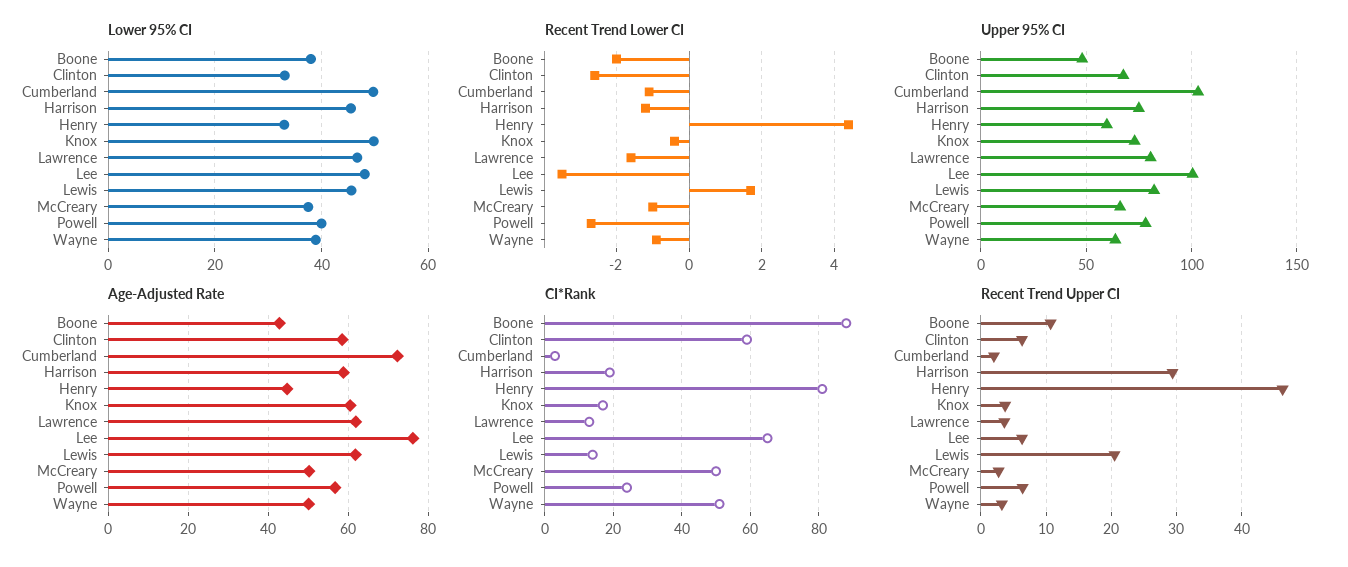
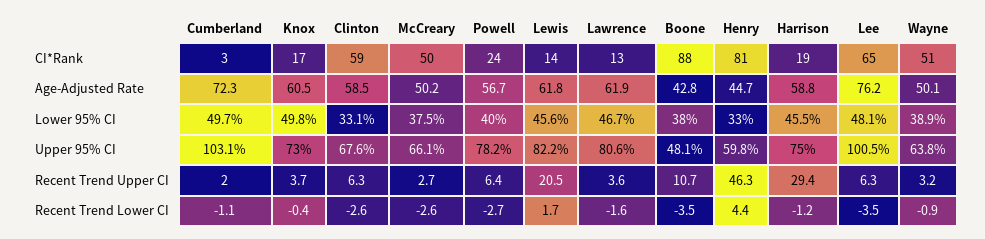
  {
    "Lower 95% CI": {
      "Boone": 38,
      "Clinton": 33.1,
      "Cumberland": 49.7,
      "Harrison": 45.5,
      "Henry": 33,
      "Knox": 49.8,
      "Lawrence": 46.7,
      "Lee": 48.1,
      "Lewis": 45.6,
      "McCreary": 37.5,
      "Powell": 40,
      "Wayne": 38.9
    },
    "Recent Trend Lower CI": {
-     "Boone": -2,
+     "Boone": -3.5,
      "Clinton": -2.6,
      "Cumberland": -1.1,
      "Harrison": -1.2,
      "Henry": 4.4,
      "Knox": -0.4,
      "Lawrence": -1.6,
      "Lee": -3.5,
      "Lewis": 1.7,
-     "McCreary": -1,
+     "McCreary": -2.6,
      "Powell": -2.7,
      "Wayne": -0.9
    },
    "Upper 95% CI": {
      "Boone": 48.1,
      "Clinton": 67.6,
      "Cumberland": 103.1,
      "Harrison": 75,
      "Henry": 59.8,
      "Knox": 73,
      "Lawrence": 80.6,
      "Lee": 100.5,
      "Lewis": 82.2,
      "McCreary": 66.1,
      "Powell": 78.2,
      "Wayne": 63.8
    },
    "Age-Adjusted Rate": {
      "Boone": 42.8,
      "Clinton": 58.5,
      "Cumberland": 72.3,
      "Harrison": 58.8,
      "Henry": 44.7,
      "Knox": 60.5,
      "Lawrence": 61.9,
      "Lee": 76.2,
      "Lewis": 61.8,
      "McCreary": 50.2,
      "Powell": 56.7,
      "Wayne": 50.1
    },
    "CI*Rank": {
      "Boone": 88,
      "Clinton": 59,
      "Cumberland": 3,
      "Harrison": 19,
      "Henry": 81,
      "Knox": 17,
      "Lawrence": 13,
      "Lee": 65,
      "Lewis": 14,
      "McCreary": 50,
      "Powell": 24,
      "Wayne": 51
    },
    "Recent Trend Upper CI": {
      "Boone": 10.7,
      "Clinton": 6.3,
      "Cumberland": 2,
      "Harrison": 29.4,
      "Henry": 46.3,
      "Knox": 3.7,
      "Lawrence": 3.6,
      "Lee": 6.3,
      "Lewis": 20.5,
      "McCreary": 2.7,
      "Powell": 6.4,
      "Wayne": 3.2
    }
  }

